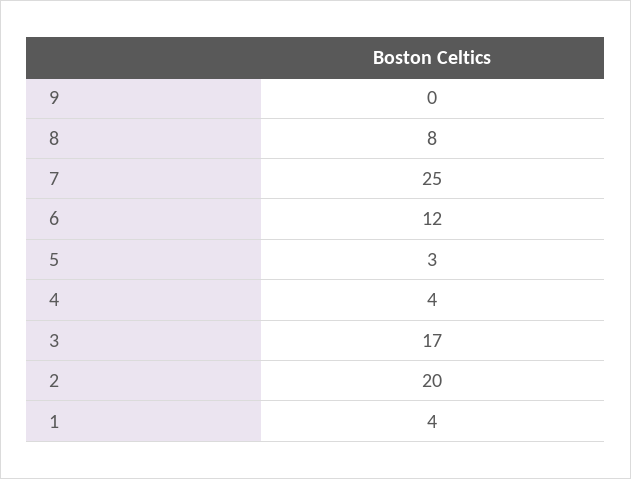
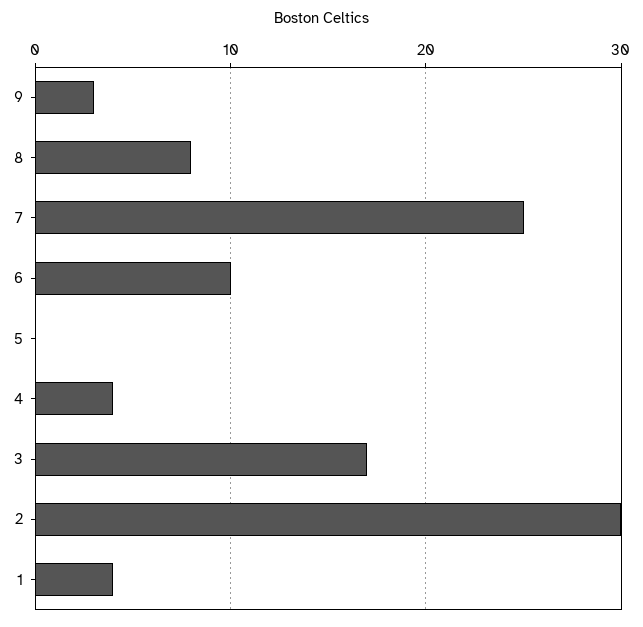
  {
-   "9": 0,
+   "9": 3,
    "8": 8,
    "7": 25,
-   "6": 12,
+   "6": 10,
-   "5": 3,
+   "5": 0,
    "4": 4,
    "3": 17,
-   "2": 20,
+   "2": 30,
    "1": 4
  }

